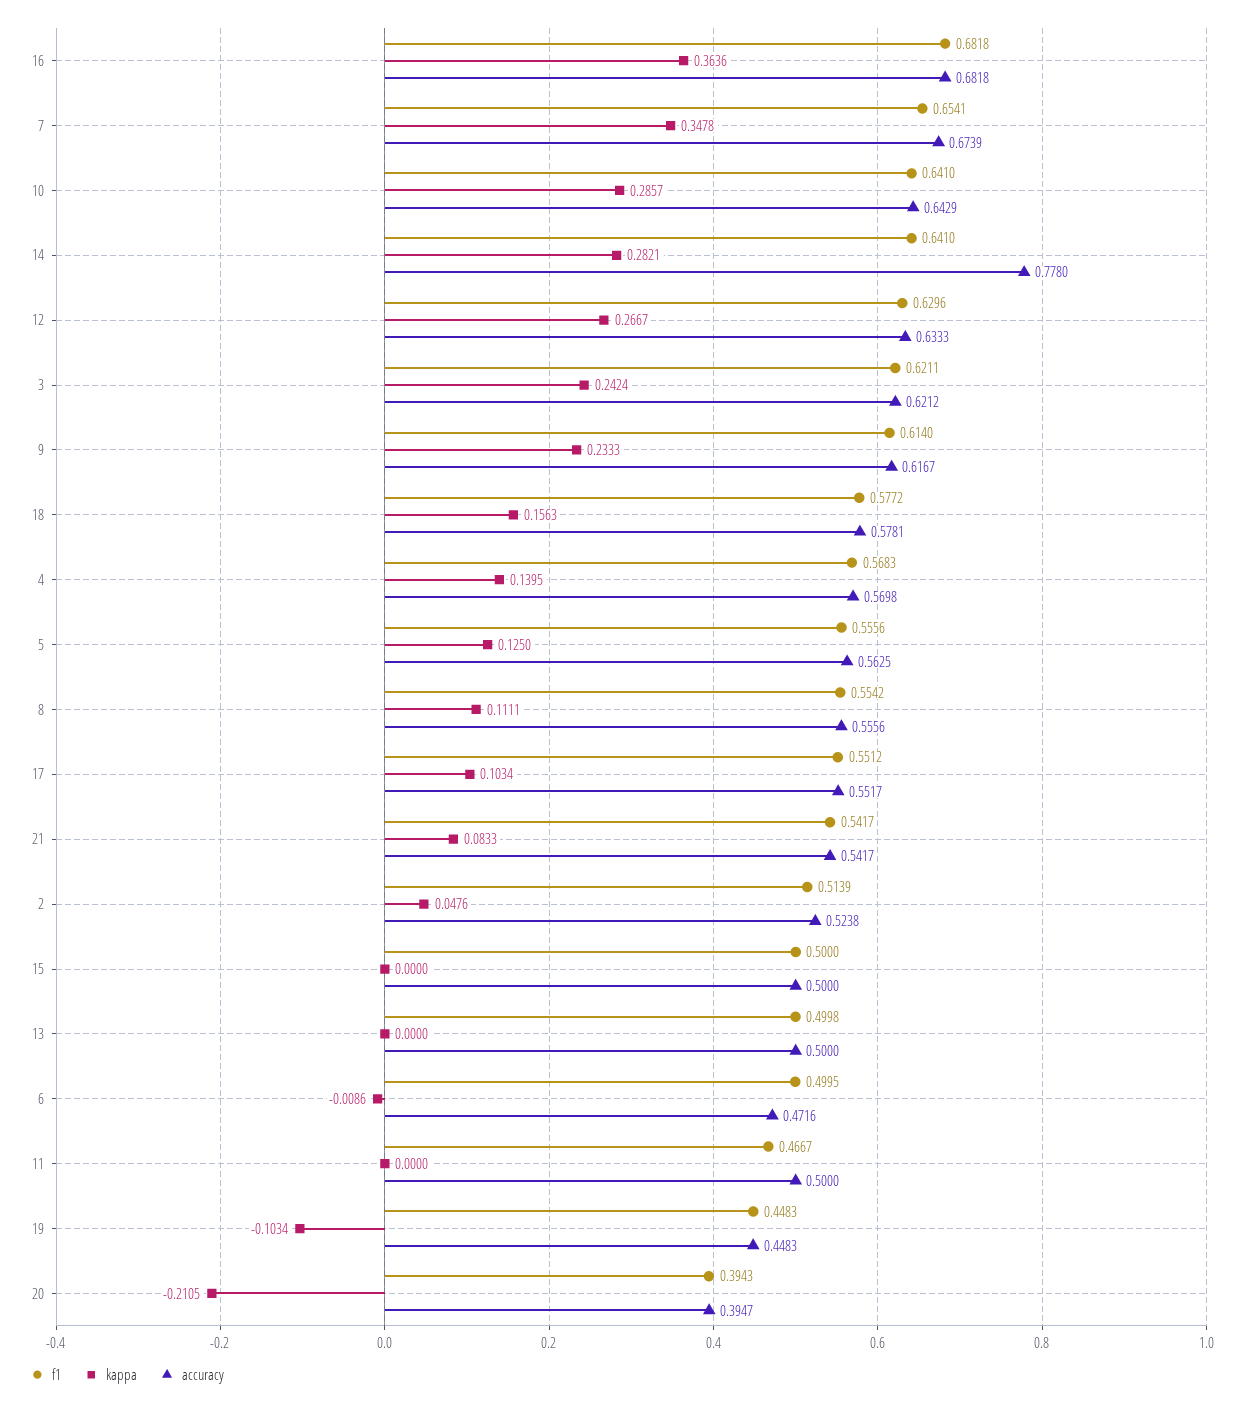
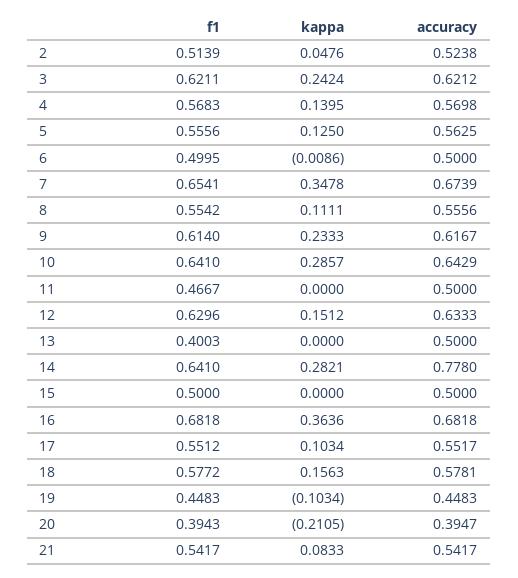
  {
    "f1": {
      "16": 0.6818,
      "7": 0.6541,
      "10": 0.641,
      "14": 0.641,
      "12": 0.6296,
      "3": 0.6211,
      "9": 0.614,
      "18": 0.5772,
      "4": 0.5683,
      "5": 0.5556,
      "8": 0.5542,
      "17": 0.5512,
      "21": 0.5417,
      "2": 0.5139,
      "15": 0.5,
-     "13": 0.4998,
+     "13": 0.4003,
      "6": 0.4995,
      "11": 0.4667,
      "19": 0.4483,
      "20": 0.3943
    },
    "kappa": {
      "16": 0.3636,
      "7": 0.3478,
      "10": 0.2857,
      "14": 0.2821,
-     "12": 0.2667,
+     "12": 0.1512,
      "3": 0.2424,
      "9": 0.2333,
      "18": 0.1563,
      "4": 0.1395,
      "5": 0.125,
      "8": 0.1111,
      "17": 0.1034,
      "21": 0.0833,
      "2": 0.0476,
      "15": 0,
      "13": 0,
      "6": -0.0086,
      "11": 0,
      "19": -0.1034,
      "20": -0.2105
    },
    "accuracy": {
      "16": 0.6818,
      "7": 0.6739,
      "10": 0.6429,
      "14": 0.778,
      "12": 0.6333,
      "3": 0.6212,
      "9": 0.6167,
      "18": 0.5781,
      "4": 0.5698,
      "5": 0.5625,
      "8": 0.5556,
      "17": 0.5517,
      "21": 0.5417,
      "2": 0.5238,
      "15": 0.5,
      "13": 0.5,
-     "6": 0.4716,
+     "6": 0.5,
      "11": 0.5,
      "19": 0.4483,
      "20": 0.3947
    }
  }

